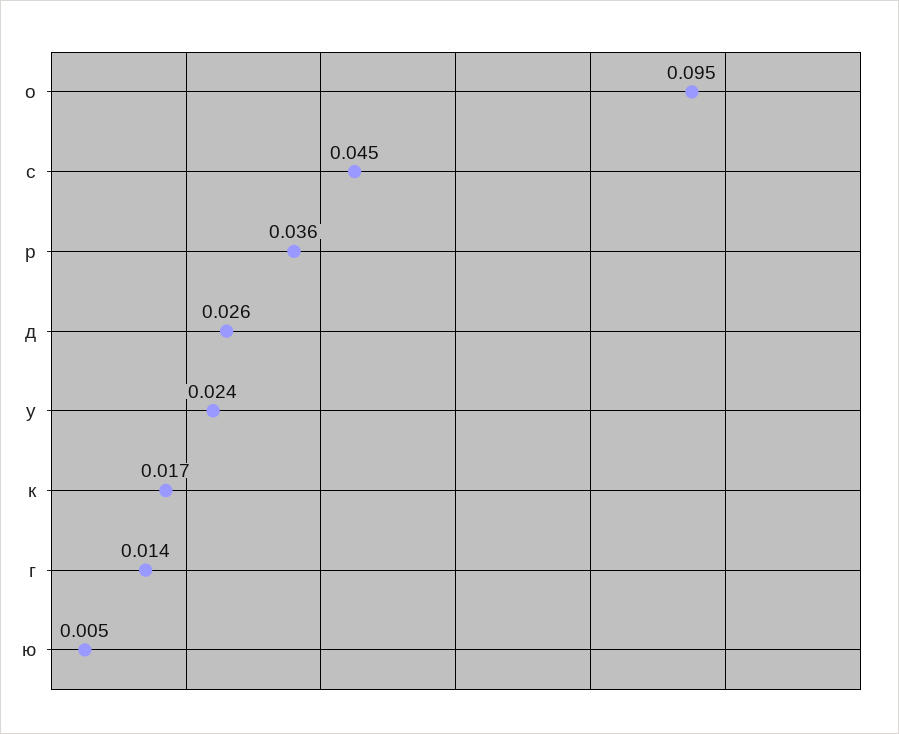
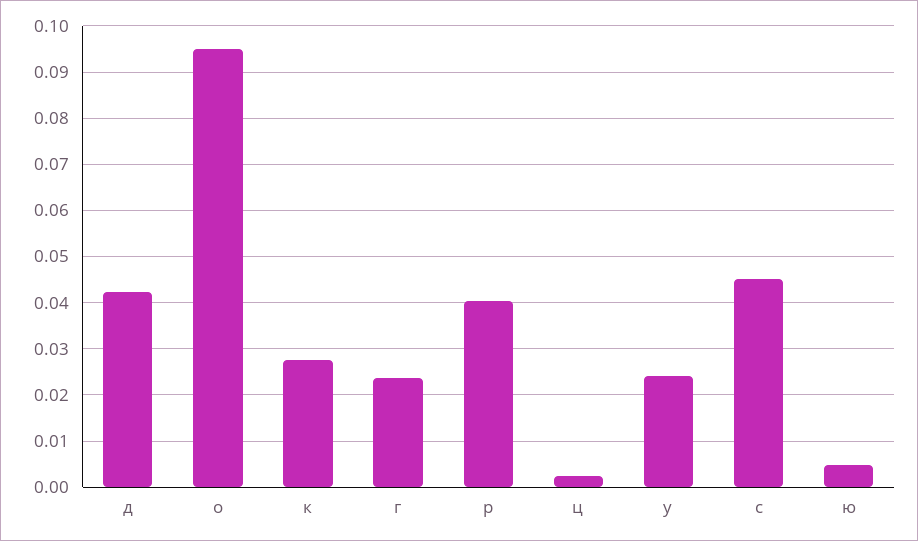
  {
    "о": 0.095,
    "с": 0.045,
-   "р": 0.036,
+   "р": 0.04,
-   "д": 0.026,
+   "д": 0.042,
    "у": 0.024,
-   "к": 0.017,
+   "к": 0.028,
-   "г": 0.014,
+   "г": 0.024,
-   "ю": 0.005
+   "ю": 0.005,
+   "ц": 0.002
  }

